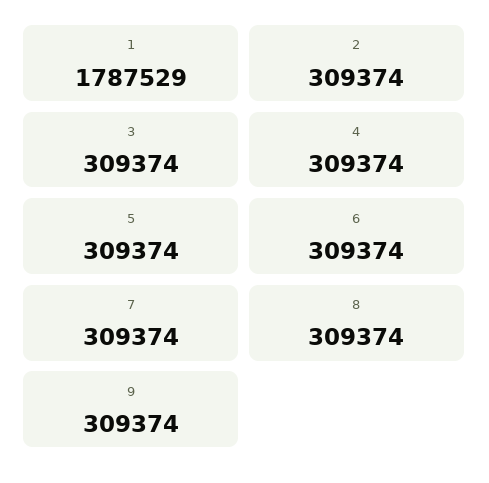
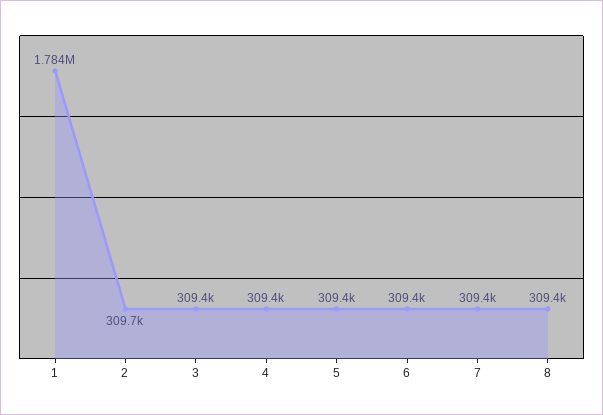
  {
-   "1": 1787529,
+   "1": 1784000,
-   "2": 309374,
+   "2": 309700,
    "3": 309374,
    "4": 309374,
    "5": 309374,
    "6": 309374,
    "7": 309374,
-   "8": 309374,
+   "8": 309374
-   "9": 309374
  }

